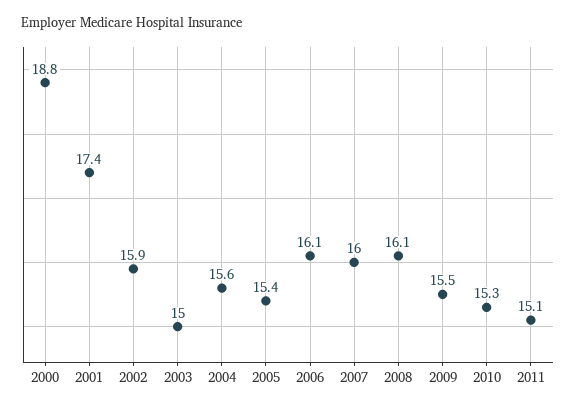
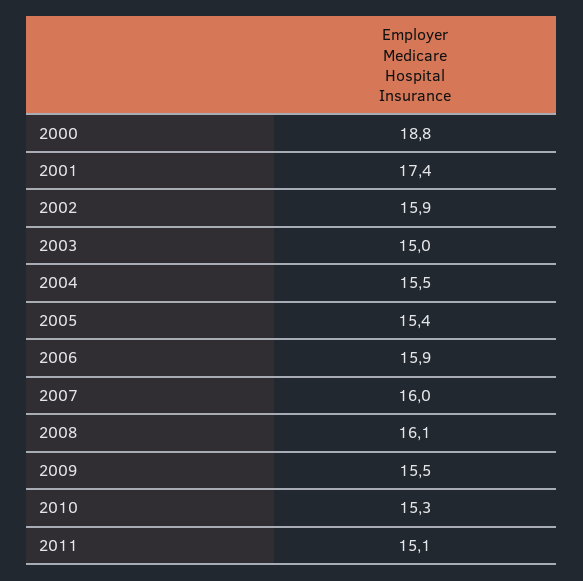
  {
    "2000": 18.8,
    "2001": 17.4,
    "2002": 15.9,
    "2003": 15,
-   "2004": 15.6,
+   "2004": 15.5,
    "2005": 15.4,
-   "2006": 16.1,
+   "2006": 15.9,
    "2007": 16,
    "2008": 16.1,
    "2009": 15.5,
    "2010": 15.3,
    "2011": 15.1
  }

